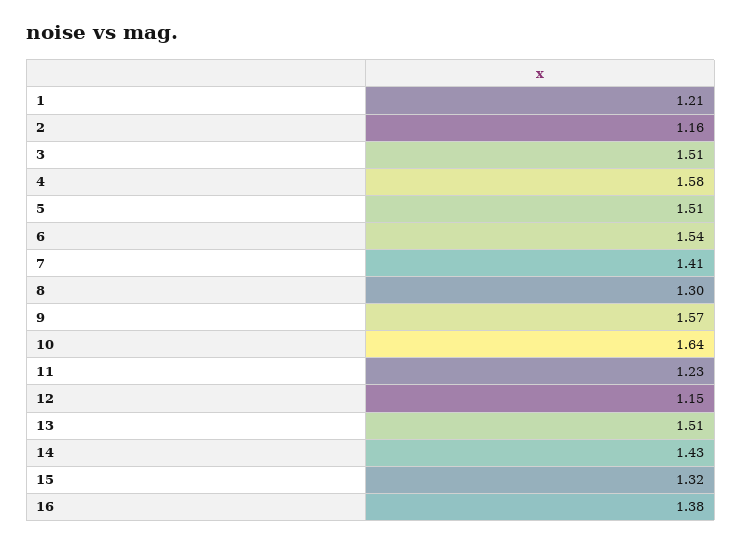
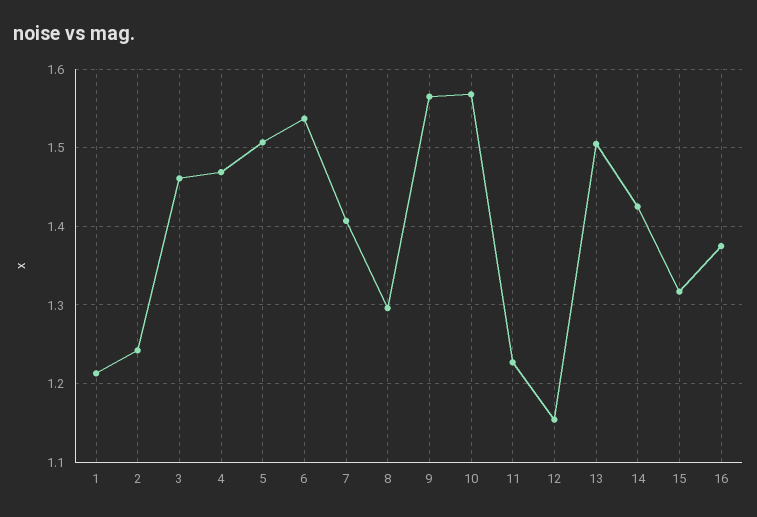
  {
    "1": 1.21,
-   "2": 1.16,
+   "2": 1.24,
-   "3": 1.51,
+   "3": 1.46,
-   "4": 1.58,
+   "4": 1.47,
    "5": 1.51,
    "6": 1.54,
    "7": 1.41,
    "8": 1.3,
    "9": 1.57,
-   "10": 1.64,
+   "10": 1.57,
    "11": 1.23,
    "12": 1.15,
    "13": 1.51,
    "14": 1.43,
    "15": 1.32,
    "16": 1.38
  }

